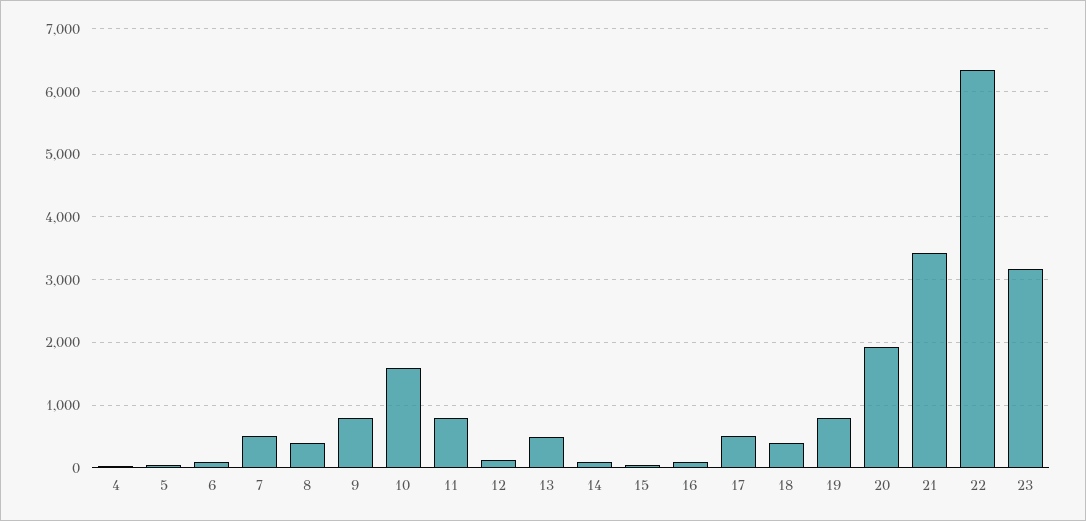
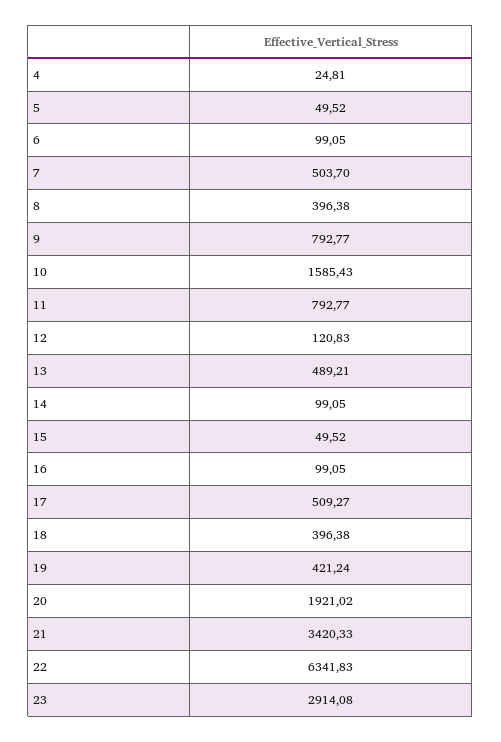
  {
    "4": 24.81,
    "5": 49.52,
    "6": 99.05,
    "7": 503.7,
    "8": 396.38,
    "9": 792.77,
    "10": 1585.43,
    "11": 792.77,
    "12": 120.83,
    "13": 489.21,
    "14": 99.05,
    "15": 49.52,
    "16": 99.05,
    "17": 509.27,
    "18": 396.38,
-   "19": 800,
+   "19": 421.24,
    "20": 1921.02,
    "21": 3420.33,
    "22": 6341.83,
-   "23": 3200
+   "23": 2914.08
  }

